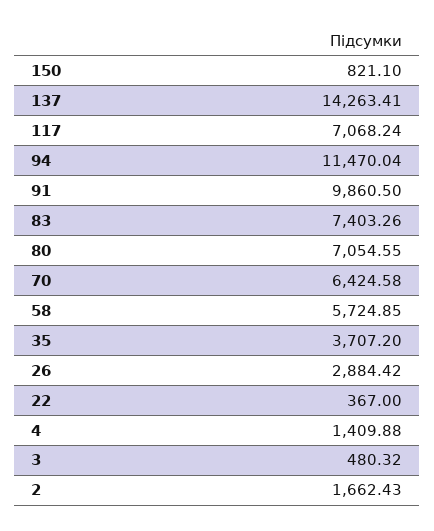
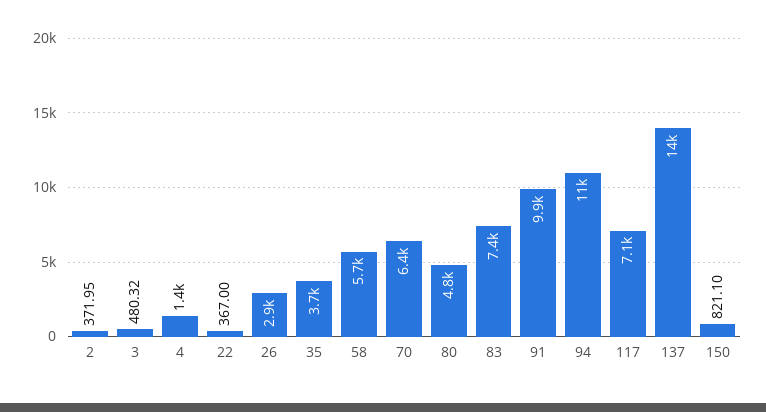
  {
    "150": 821.1,
    "137": 14263.41,
    "117": 7068.24,
    "94": 11470.04,
    "91": 9860.5,
    "83": 7403.26,
-   "80": 7054.55,
+   "80": 4800,
    "70": 6424.58,
    "58": 5724.85,
    "35": 3707.2,
    "26": 2884.42,
    "22": 367,
    "4": 1409.88,
    "3": 480.32,
-   "2": 1662.43
+   "2": 371.95
  }

